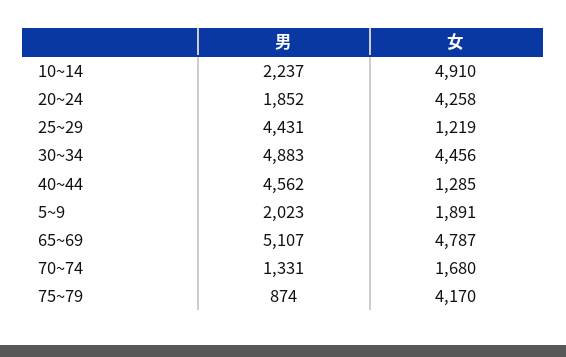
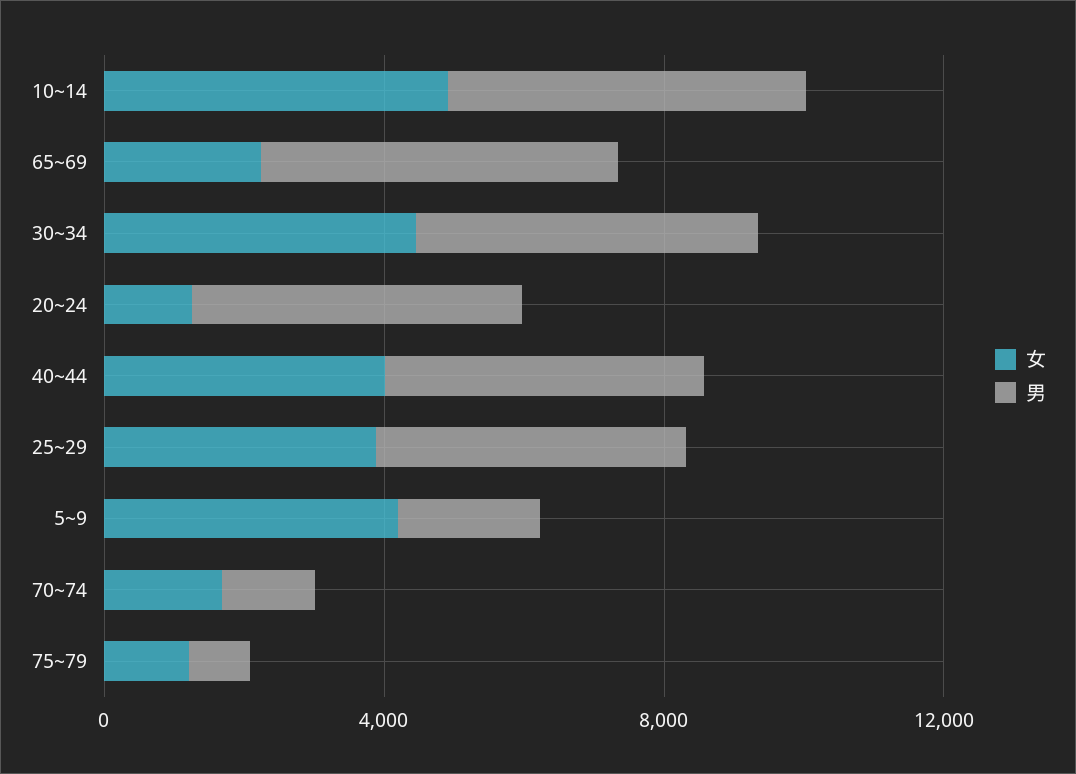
  {
    "男": {
-     "10~14": 2237,
+     "10~14": 5000,
-     "20~24": 1852,
+     "20~24": 5000,
      "25~29": 4431,
      "30~34": 4883,
      "40~44": 4562,
      "5~9": 2023,
      "65~69": 5107,
      "70~74": 1331,
      "75~79": 874
    },
    "女": {
      "10~14": 4910,
-     "20~24": 4258,
+     "20~24": 1000,
-     "25~29": 1219,
+     "25~29": 4000,
      "30~34": 4456,
-     "40~44": 1285,
+     "40~44": 4000,
-     "5~9": 1891,
+     "5~9": 4000,
-     "65~69": 4787,
+     "65~69": 2000,
      "70~74": 1680,
-     "75~79": 4170
+     "75~79": 1000
    }
  }

